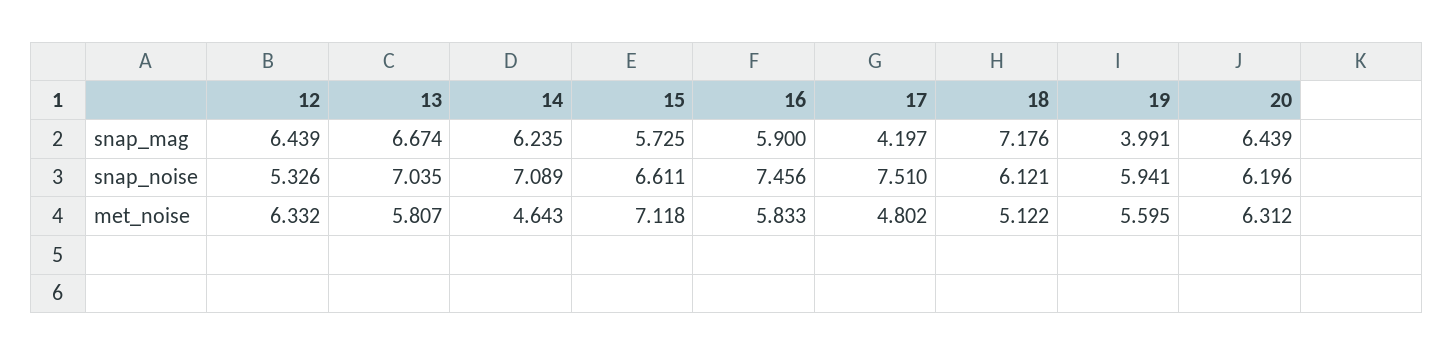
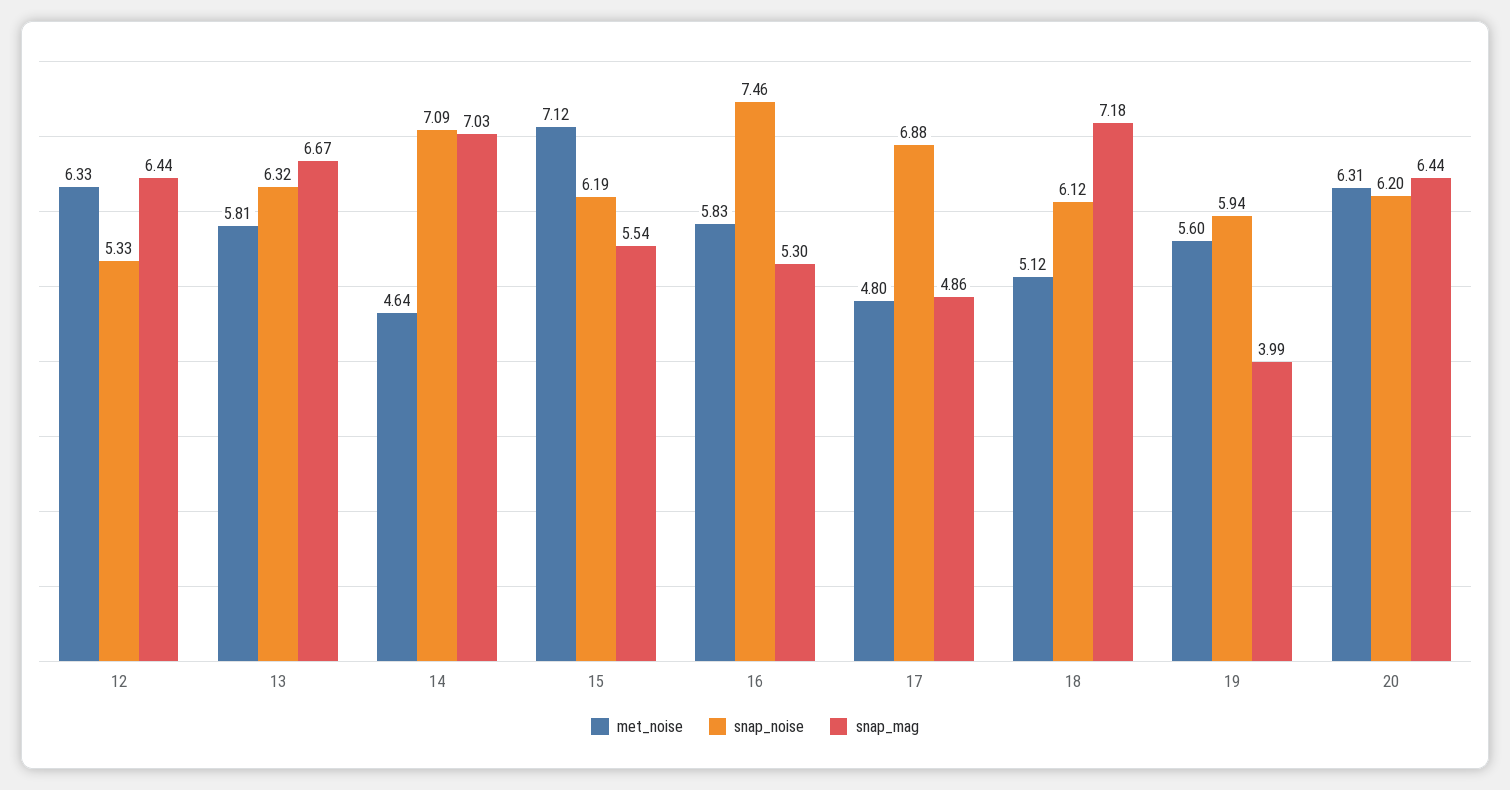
  {
    "snap_mag": {
      "12": 6.439,
      "13": 6.674,
-     "14": 6.235,
+     "14": 7.03,
-     "15": 5.725,
+     "15": 5.54,
-     "16": 5.9,
+     "16": 5.3,
-     "17": 4.197,
+     "17": 4.86,
      "18": 7.176,
      "19": 3.991,
      "20": 6.439
    },
    "snap_noise": {
      "12": 5.326,
-     "13": 7.035,
+     "13": 6.32,
      "14": 7.089,
-     "15": 6.611,
+     "15": 6.19,
      "16": 7.456,
-     "17": 7.51,
+     "17": 6.88,
      "18": 6.121,
      "19": 5.941,
      "20": 6.196
    },
    "met_noise": {
      "12": 6.332,
      "13": 5.807,
      "14": 4.643,
      "15": 7.118,
      "16": 5.833,
      "17": 4.802,
      "18": 5.122,
      "19": 5.595,
      "20": 6.312
    }
  }

